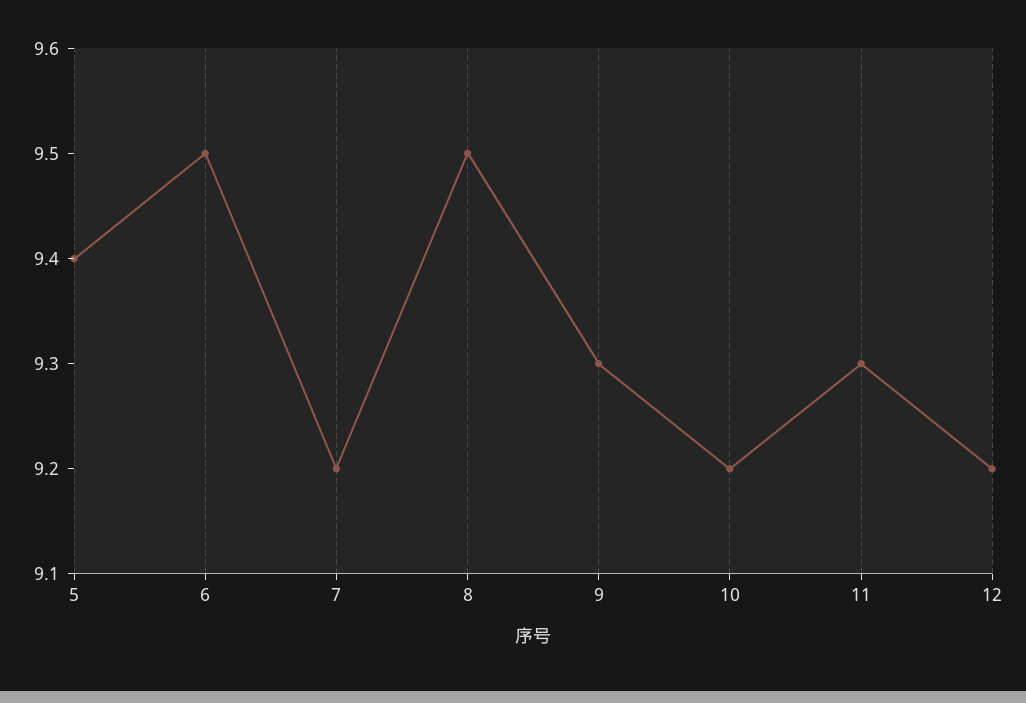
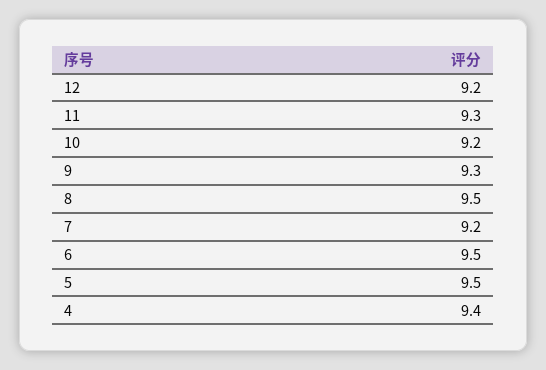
  {
-   "5": 9.4,
+   "5": 9.5,
    "6": 9.5,
    "7": 9.2,
    "8": 9.5,
    "9": 9.3,
    "10": 9.2,
    "11": 9.3,
-   "12": 9.2
+   "12": 9.2,
+   "4": 9.4
  }

